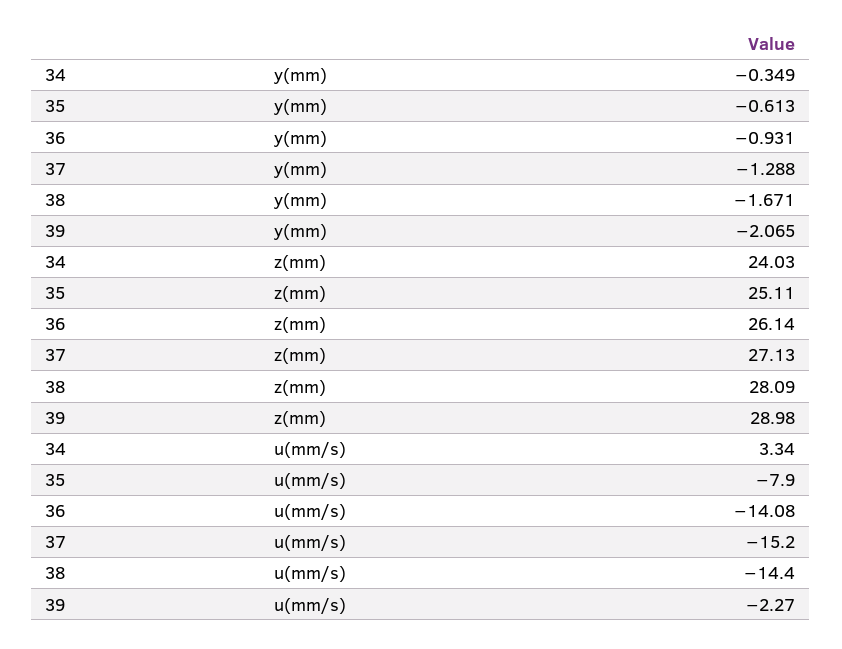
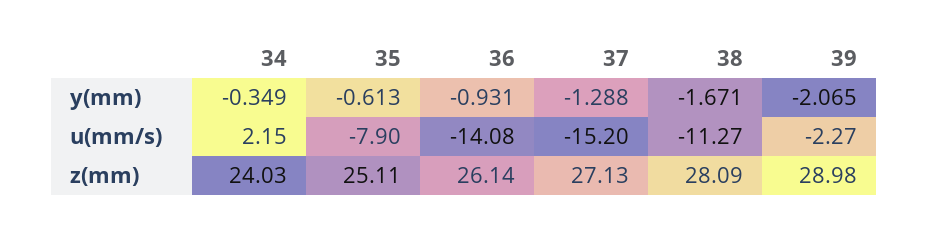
  {
    "34": {
      "y(mm)": -0.349,
      "z(mm)": 24.03,
-     "u(mm/s)": 3.34
+     "u(mm/s)": 2.15
    },
    "35": {
      "y(mm)": -0.613,
      "z(mm)": 25.11,
      "u(mm/s)": -7.9
    },
    "36": {
      "y(mm)": -0.931,
      "z(mm)": 26.14,
      "u(mm/s)": -14.08
    },
    "37": {
      "y(mm)": -1.288,
      "z(mm)": 27.13,
      "u(mm/s)": -15.2
    },
    "38": {
      "y(mm)": -1.671,
      "z(mm)": 28.09,
-     "u(mm/s)": -14.4
+     "u(mm/s)": -11.27
    },
    "39": {
      "y(mm)": -2.065,
      "z(mm)": 28.98,
      "u(mm/s)": -2.27
    }
  }

